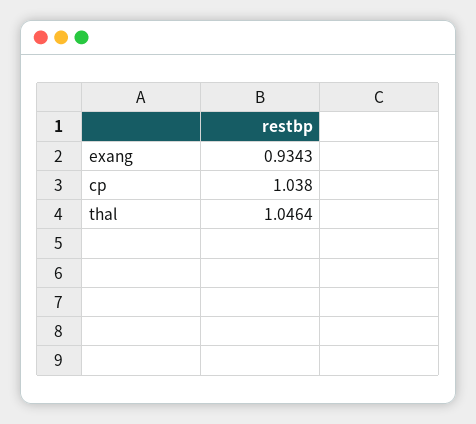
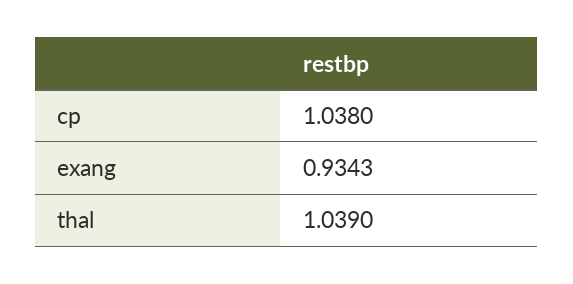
  {
    "exang": 0.9343,
    "cp": 1.038,
-   "thal": 1.0464
+   "thal": 1.039
  }

